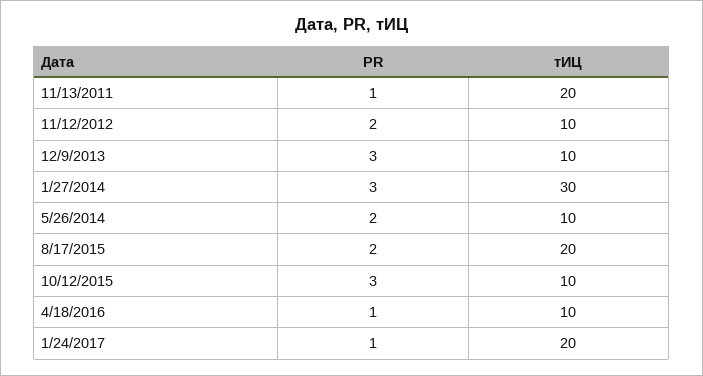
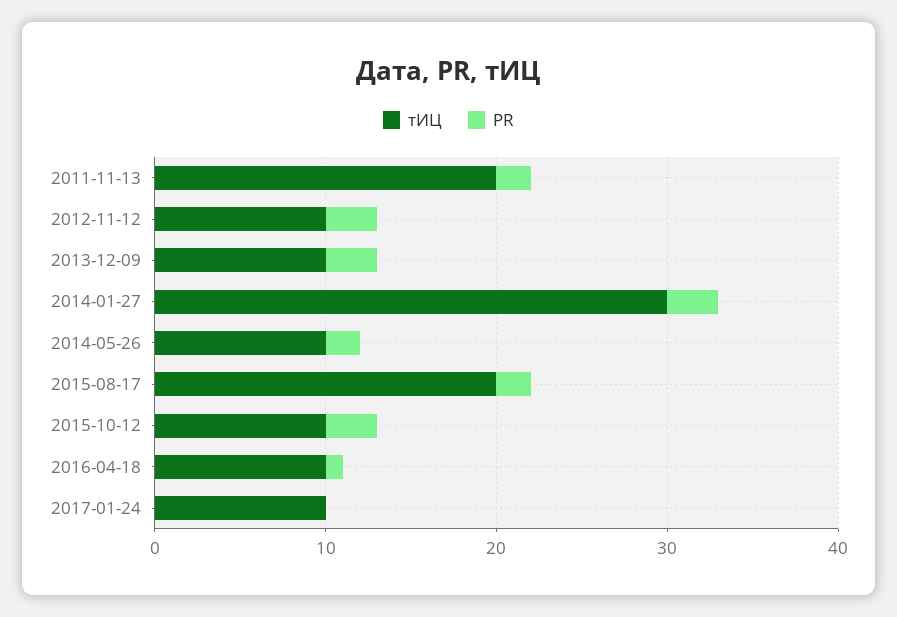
  {
    "PR": {
-     "11/13/2011": 1,
+     "11/13/2011": 2,
-     "11/12/2012": 2,
+     "11/12/2012": 3,
      "12/9/2013": 3,
      "1/27/2014": 3,
      "5/26/2014": 2,
      "8/17/2015": 2,
      "10/12/2015": 3,
      "4/18/2016": 1,
-     "1/24/2017": 1
+     "1/24/2017": 0
    },
    "тИЦ": {
      "11/13/2011": 20,
      "11/12/2012": 10,
      "12/9/2013": 10,
      "1/27/2014": 30,
      "5/26/2014": 10,
      "8/17/2015": 20,
      "10/12/2015": 10,
      "4/18/2016": 10,
-     "1/24/2017": 20
+     "1/24/2017": 10
    }
  }

